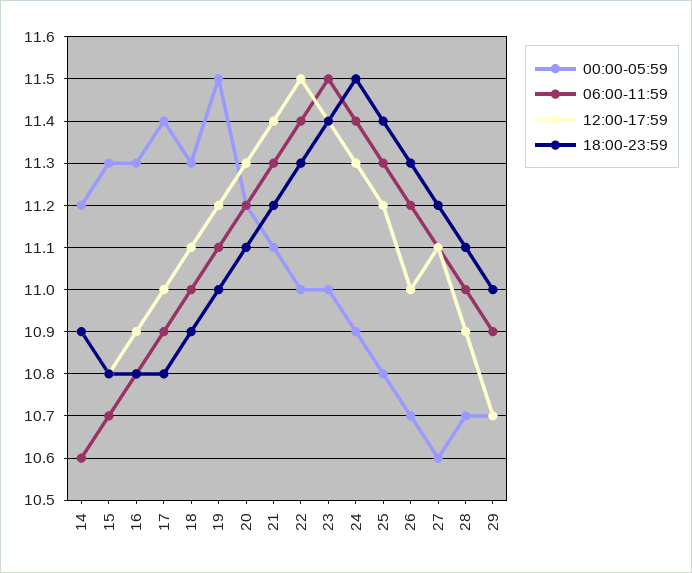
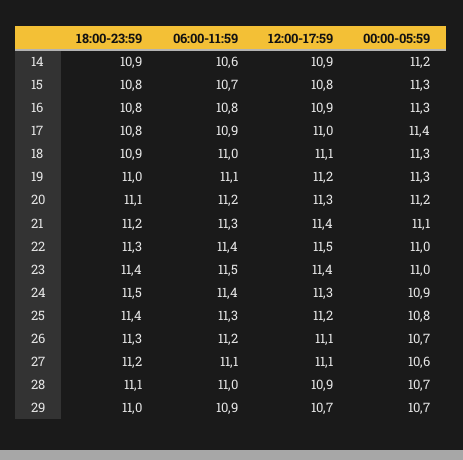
  {
    "00:00-05:59": {
      "14": 11.2,
      "15": 11.3,
      "16": 11.3,
      "17": 11.4,
      "18": 11.3,
-     "19": 11.5,
+     "19": 11.3,
      "20": 11.2,
      "21": 11.1,
      "22": 11,
      "23": 11,
      "24": 10.9,
      "25": 10.8,
      "26": 10.7,
      "27": 10.6,
      "28": 10.7,
      "29": 10.7
    },
    "06:00-11:59": {
      "14": 10.6,
      "15": 10.7,
      "16": 10.8,
      "17": 10.9,
      "18": 11,
      "19": 11.1,
      "20": 11.2,
      "21": 11.3,
      "22": 11.4,
      "23": 11.5,
      "24": 11.4,
      "25": 11.3,
      "26": 11.2,
      "27": 11.1,
      "28": 11,
      "29": 10.9
    },
    "12:00-17:59": {
      "14": 10.9,
      "15": 10.8,
      "16": 10.9,
      "17": 11,
      "18": 11.1,
      "19": 11.2,
      "20": 11.3,
      "21": 11.4,
      "22": 11.5,
      "23": 11.4,
      "24": 11.3,
      "25": 11.2,
-     "26": 11,
+     "26": 11.1,
      "27": 11.1,
      "28": 10.9,
      "29": 10.7
    },
    "18:00-23:59": {
      "14": 10.9,
      "15": 10.8,
      "16": 10.8,
      "17": 10.8,
      "18": 10.9,
      "19": 11,
      "20": 11.1,
      "21": 11.2,
      "22": 11.3,
      "23": 11.4,
      "24": 11.5,
      "25": 11.4,
      "26": 11.3,
      "27": 11.2,
      "28": 11.1,
      "29": 11
    }
  }

